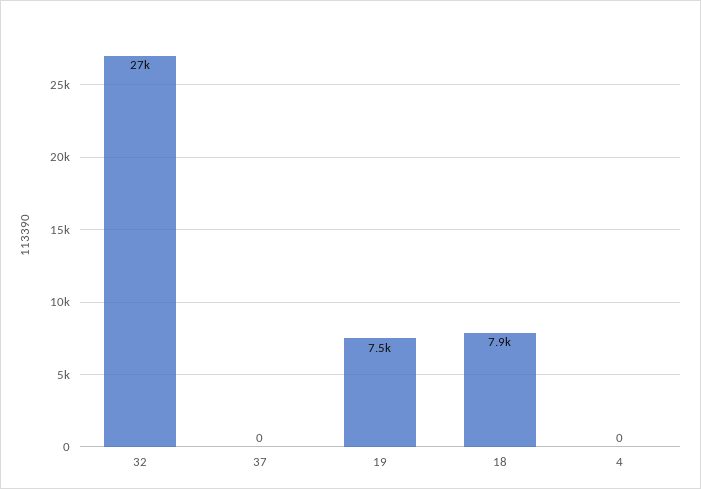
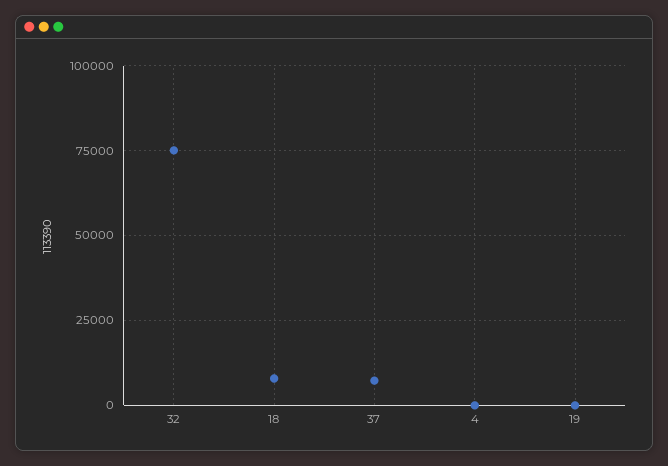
  {
-   "32": 27000,
+   "32": 75000,
-   "37": 0,
+   "37": 7500,
-   "19": 7500,
+   "19": 0,
    "18": 7900,
    "4": 0
  }

